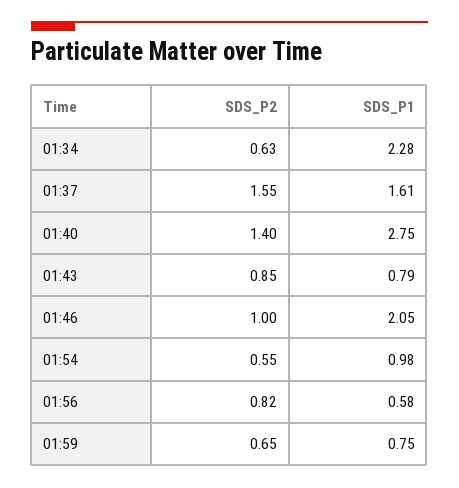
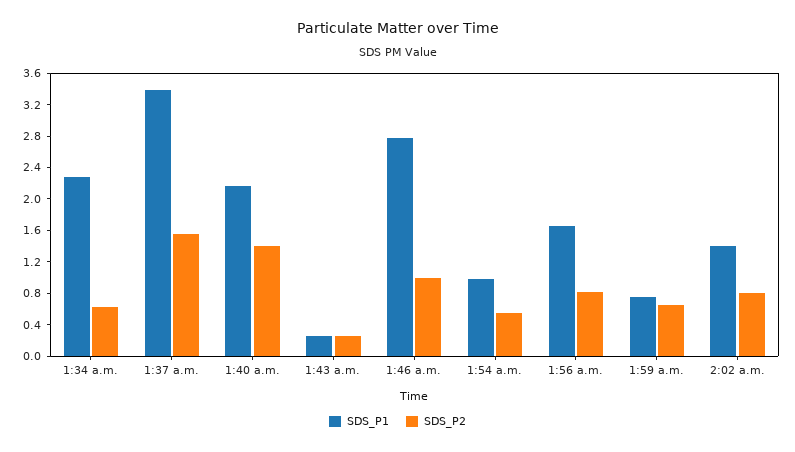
  {
    "SDS_P2": {
      "01:34": 0.63,
      "01:37": 1.55,
      "01:40": 1.4,
-     "01:43": 0.85,
+     "01:43": 0.2,
      "01:46": 1,
      "01:54": 0.55,
      "01:56": 0.82,
-     "01:59": 0.65
+     "01:59": 0.65,
+     "2:02 a.m.": 0.8
    },
    "SDS_P1": {
      "01:34": 2.28,
-     "01:37": 1.61,
+     "01:37": 3.4,
-     "01:40": 2.75,
+     "01:40": 2.2,
-     "01:43": 0.79,
+     "01:43": 0.2,
-     "01:46": 2.05,
+     "01:46": 2.8,
      "01:54": 0.98,
-     "01:56": 0.58,
+     "01:56": 1.6,
-     "01:59": 0.75
+     "01:59": 0.75,
+     "2:02 a.m.": 1.4
    }
  }

